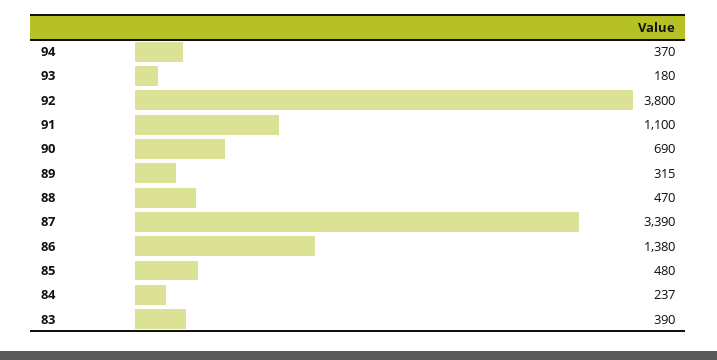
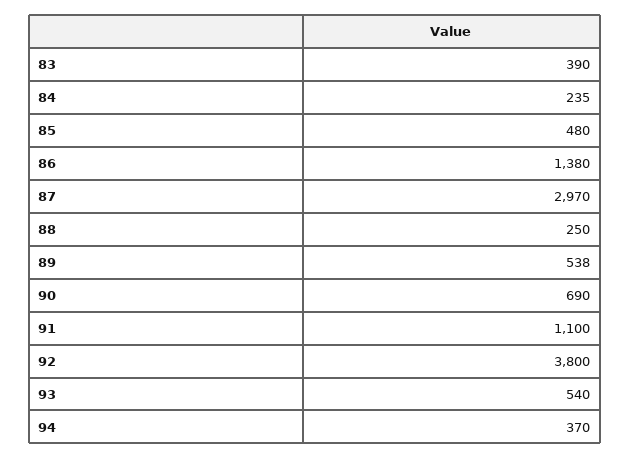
  {
    "94": 370,
-   "93": 180,
+   "93": 540,
    "92": 3800,
    "91": 1100,
    "90": 690,
-   "89": 315,
+   "89": 538,
-   "88": 470,
+   "88": 250,
-   "87": 3390,
+   "87": 2970,
    "86": 1380,
    "85": 480,
-   "84": 237,
+   "84": 235,
    "83": 390
  }

